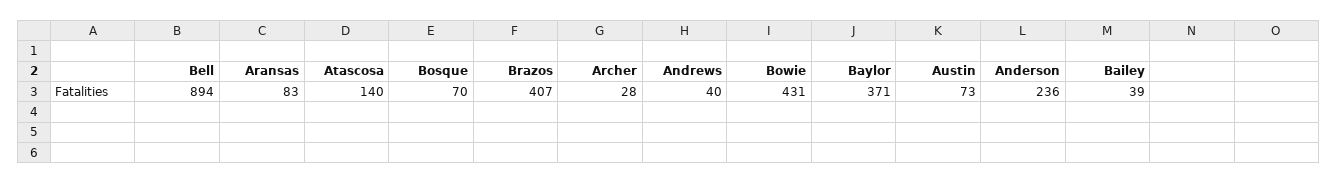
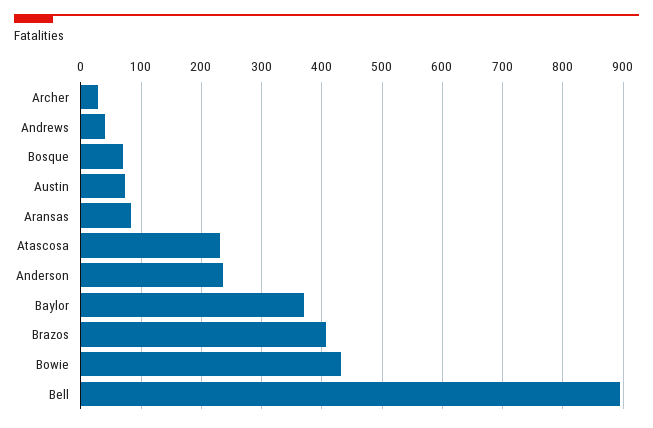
  {
    "Bell": 894,
    "Aransas": 83,
-   "Atascosa": 140,
+   "Atascosa": 230,
    "Bosque": 70,
    "Brazos": 407,
    "Archer": 28,
    "Andrews": 40,
    "Bowie": 431,
    "Baylor": 371,
    "Austin": 73,
-   "Anderson": 236,
+   "Anderson": 236
-   "Bailey": 39
  }

